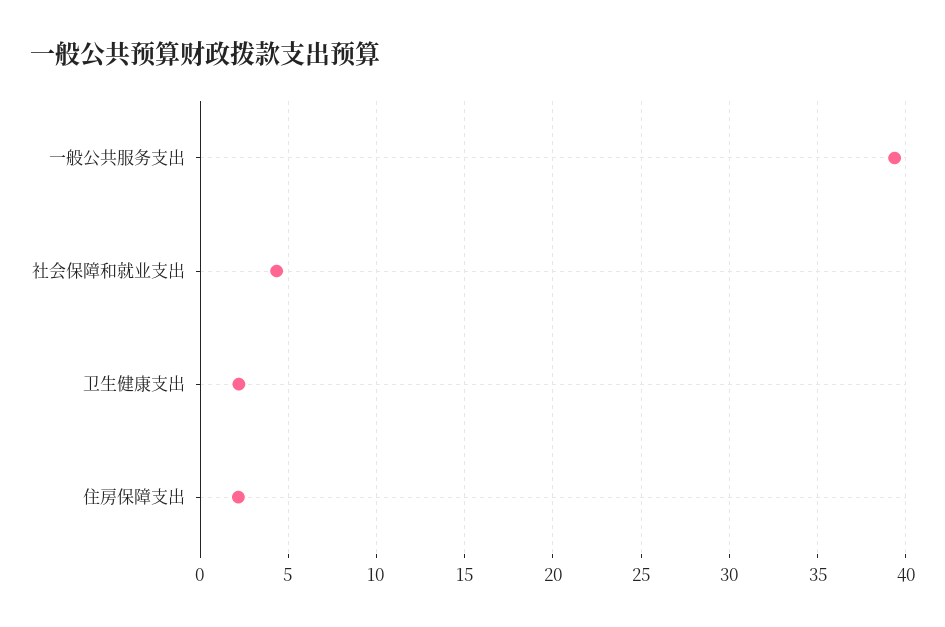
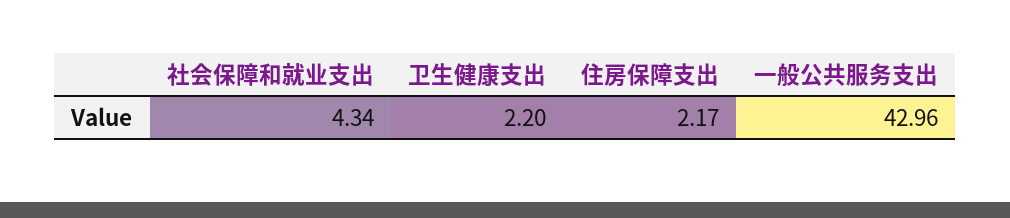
  {
-   "一般公共服务支出": 39.5,
+   "一般公共服务支出": 42.96,
    "社会保障和就业支出": 4.34,
    "卫生健康支出": 2.2,
    "住房保障支出": 2.17
  }

